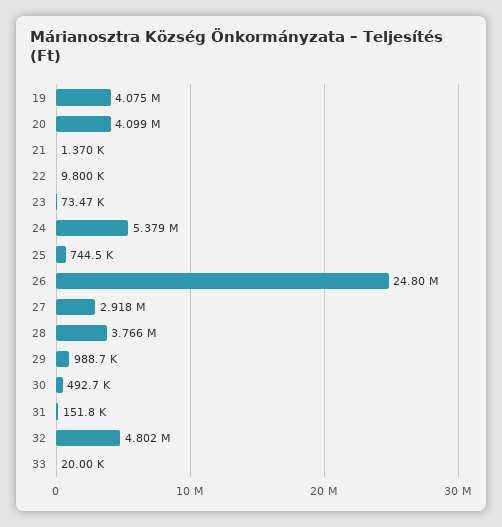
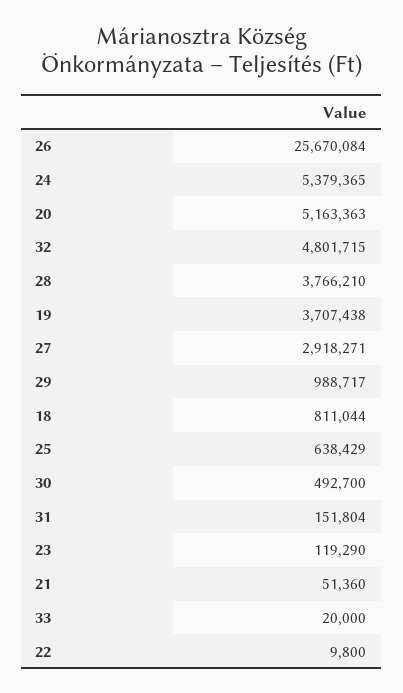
  {
-   "19": 4075000,
+   "19": 3707438,
-   "20": 4099000,
+   "20": 5163363,
-   "21": 1370,
+   "21": 51360,
    "22": 9800,
-   "23": 73470,
+   "23": 119290,
    "24": 5379365,
-   "25": 744500,
+   "25": 638429,
-   "26": 24800000,
+   "26": 25670084,
    "27": 2918271,
    "28": 3766210,
    "29": 988717,
    "30": 492700,
    "31": 151804,
    "32": 4801715,
-   "33": 20000
+   "33": 20000,
+   "18": 811044
  }

